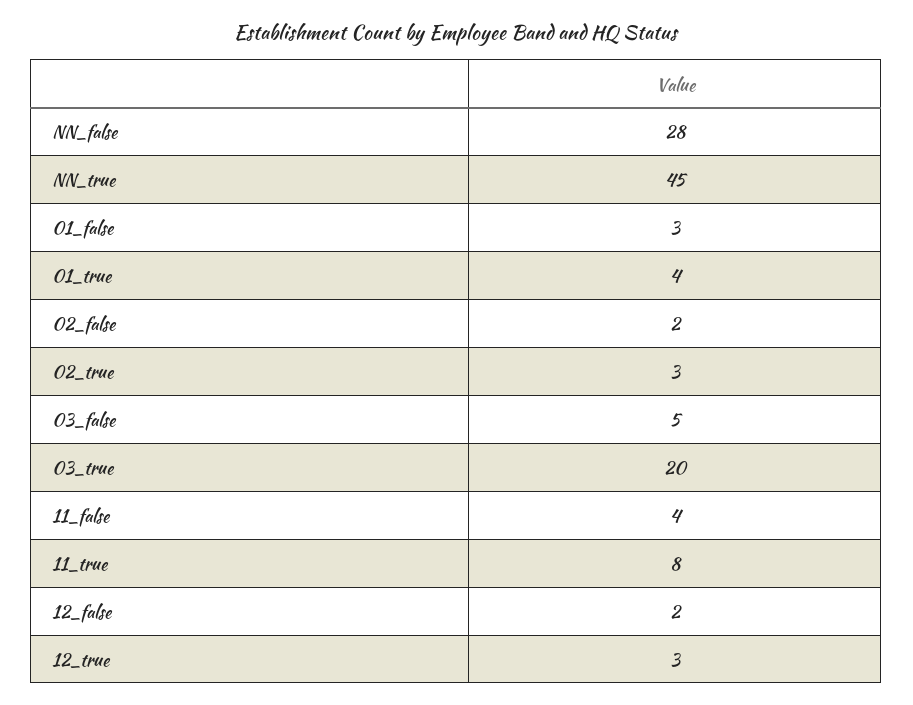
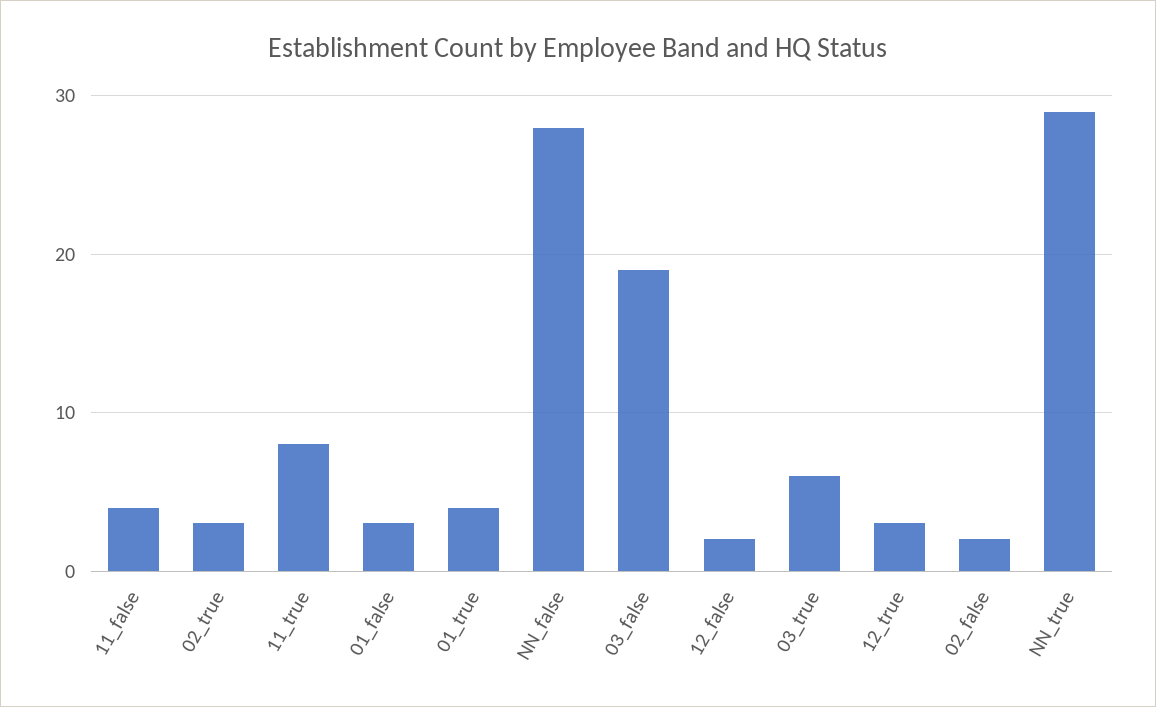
  {
    "NN_false": 28,
-   "NN_true": 45,
+   "NN_true": 29,
    "01_false": 3,
    "01_true": 4,
    "02_false": 2,
    "02_true": 3,
-   "03_false": 5,
+   "03_false": 19,
-   "03_true": 20,
+   "03_true": 6,
    "11_false": 4,
    "11_true": 8,
    "12_false": 2,
    "12_true": 3
  }

